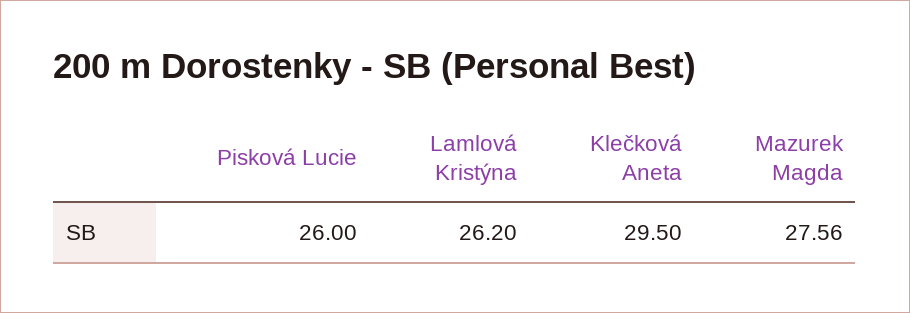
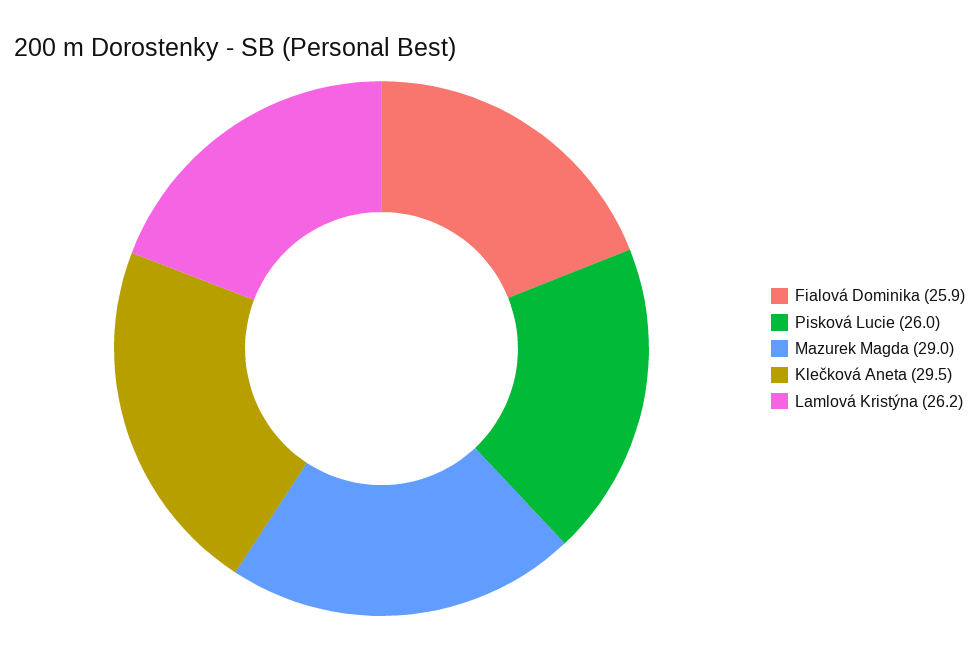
  {
    "Pisková Lucie": 26,
    "Lamlová Kristýna": 26.2,
    "Klečková Aneta": 29.5,
-   "Mazurek Magda": 27.56
+   "Mazurek Magda": 29,
+   "Fialová Dominika": 25.9
  }

